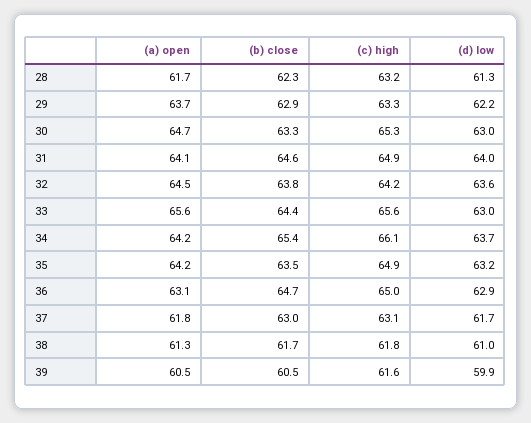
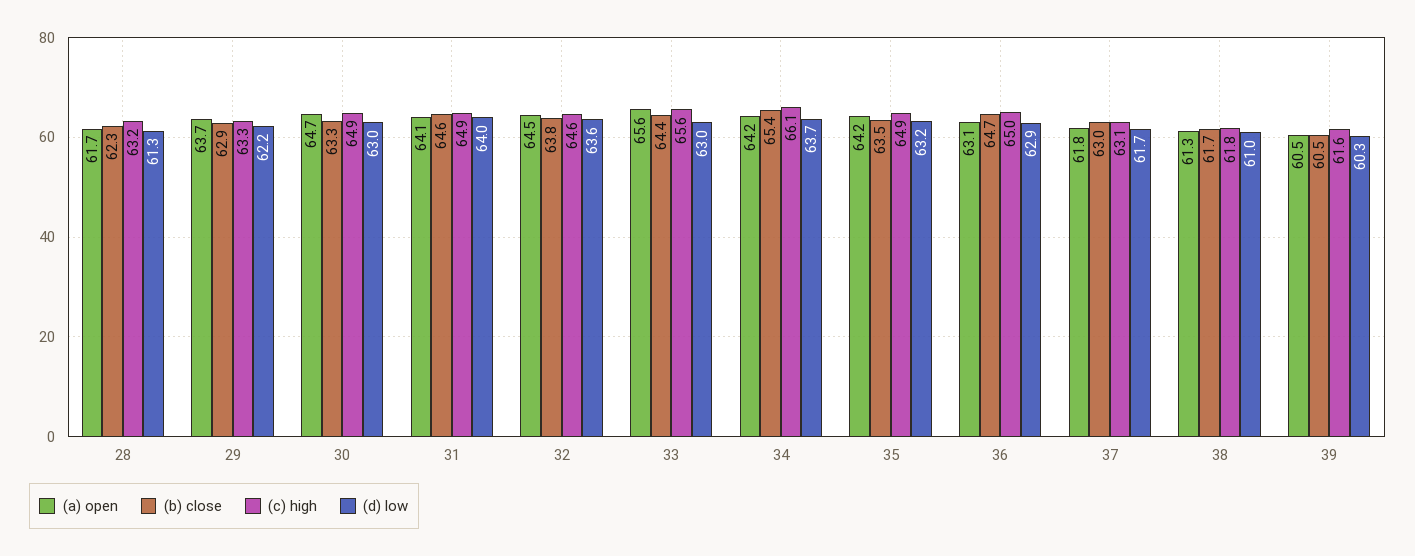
  {
    "(a) open": {
      "28": 61.7,
      "29": 63.7,
      "30": 64.7,
      "31": 64.1,
      "32": 64.5,
      "33": 65.6,
      "34": 64.2,
      "35": 64.2,
      "36": 63.1,
      "37": 61.8,
      "38": 61.3,
      "39": 60.5
    },
    "(b) close": {
      "28": 62.3,
      "29": 62.9,
      "30": 63.3,
      "31": 64.6,
      "32": 63.8,
      "33": 64.4,
      "34": 65.4,
      "35": 63.5,
      "36": 64.7,
      "37": 63,
      "38": 61.7,
      "39": 60.5
    },
    "(c) high": {
      "28": 63.2,
      "29": 63.3,
-     "30": 65.3,
+     "30": 64.9,
      "31": 64.9,
-     "32": 64.2,
+     "32": 64.6,
      "33": 65.6,
      "34": 66.1,
      "35": 64.9,
      "36": 65,
      "37": 63.1,
      "38": 61.8,
      "39": 61.6
    },
    "(d) low": {
      "28": 61.3,
      "29": 62.2,
      "30": 63,
      "31": 64,
      "32": 63.6,
      "33": 63,
      "34": 63.7,
      "35": 63.2,
      "36": 62.9,
      "37": 61.7,
      "38": 61,
-     "39": 59.9
+     "39": 60.3
    }
  }

